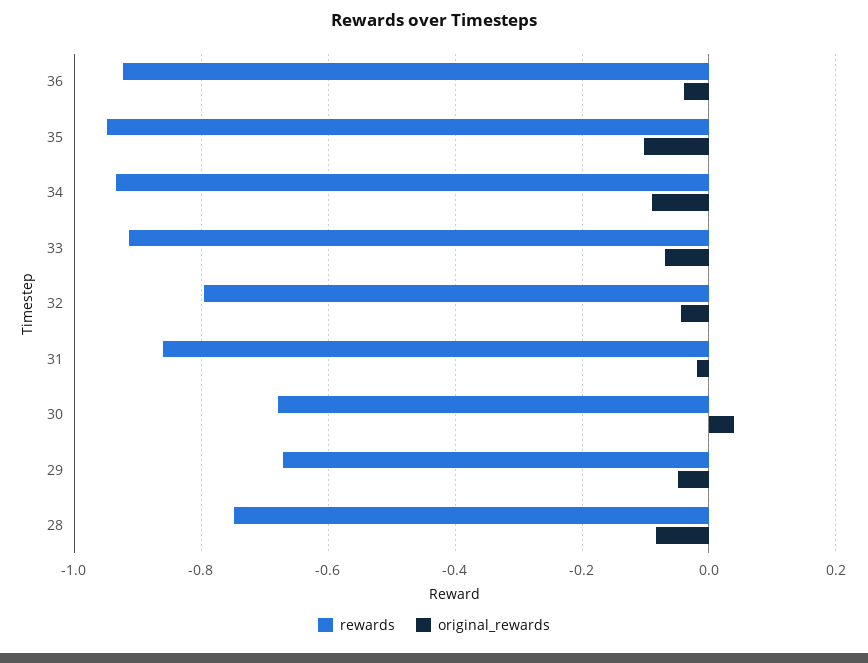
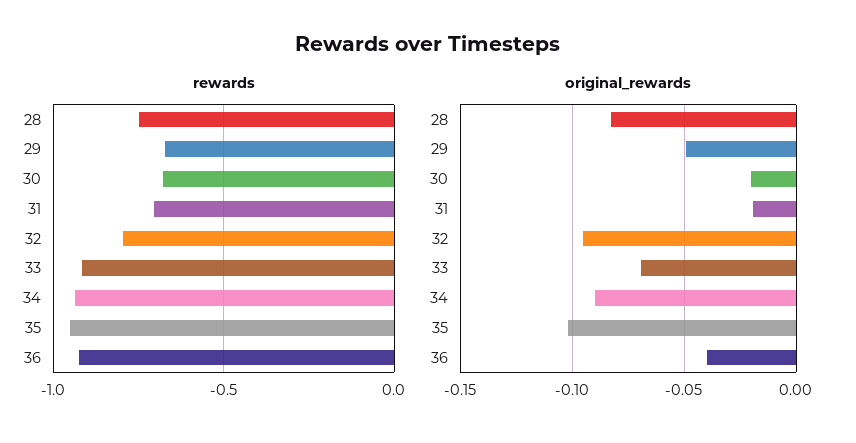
  {
    "rewards": {
      "36": -0.92,
      "35": -0.94,
      "34": -0.94,
      "33": -0.92,
      "32": -0.8,
-     "31": -0.86,
+     "31": -0.7,
      "30": -0.68,
      "29": -0.68,
      "28": -0.74
    },
    "original_rewards": {
      "36": -0.04,
      "35": -0.1,
      "34": -0.09,
      "33": -0.07,
-     "32": -0.04,
+     "32": -0.095,
      "31": -0.02,
-     "30": 0.04,
+     "30": -0.02,
      "29": -0.05,
      "28": -0.085
    }
  }

